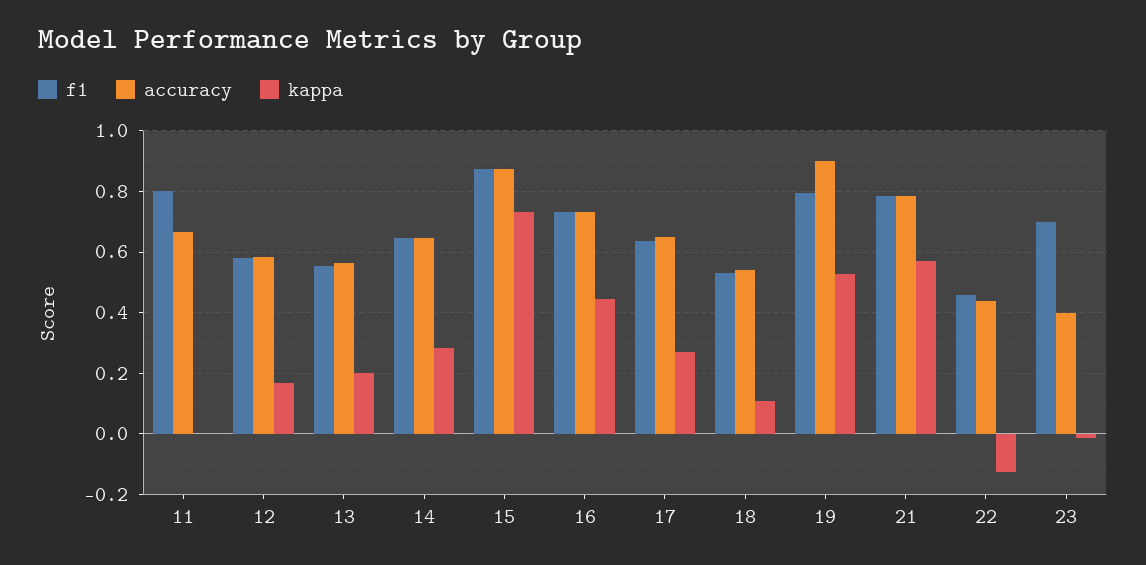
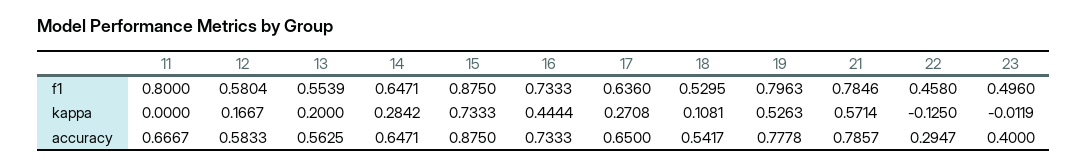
  {
    "f1": {
      "11": 0.8,
      "12": 0.5804,
      "13": 0.5539,
      "14": 0.6471,
      "15": 0.875,
      "16": 0.7333,
      "17": 0.636,
      "18": 0.5295,
      "19": 0.7963,
      "21": 0.7846,
      "22": 0.458,
-     "23": 0.7
+     "23": 0.496
    },
    "accuracy": {
      "11": 0.6667,
      "12": 0.5833,
      "13": 0.5625,
      "14": 0.6471,
      "15": 0.875,
      "16": 0.7333,
      "17": 0.65,
      "18": 0.5417,
-     "19": 0.9,
+     "19": 0.7778,
      "21": 0.7857,
-     "22": 0.44,
+     "22": 0.2947,
      "23": 0.4
    },
    "kappa": {
      "11": 0,
      "12": 0.1667,
      "13": 0.2,
      "14": 0.2842,
      "15": 0.7333,
      "16": 0.4444,
      "17": 0.2708,
      "18": 0.1081,
      "19": 0.5263,
      "21": 0.5714,
      "22": -0.125,
      "23": -0.0119
    }
  }

